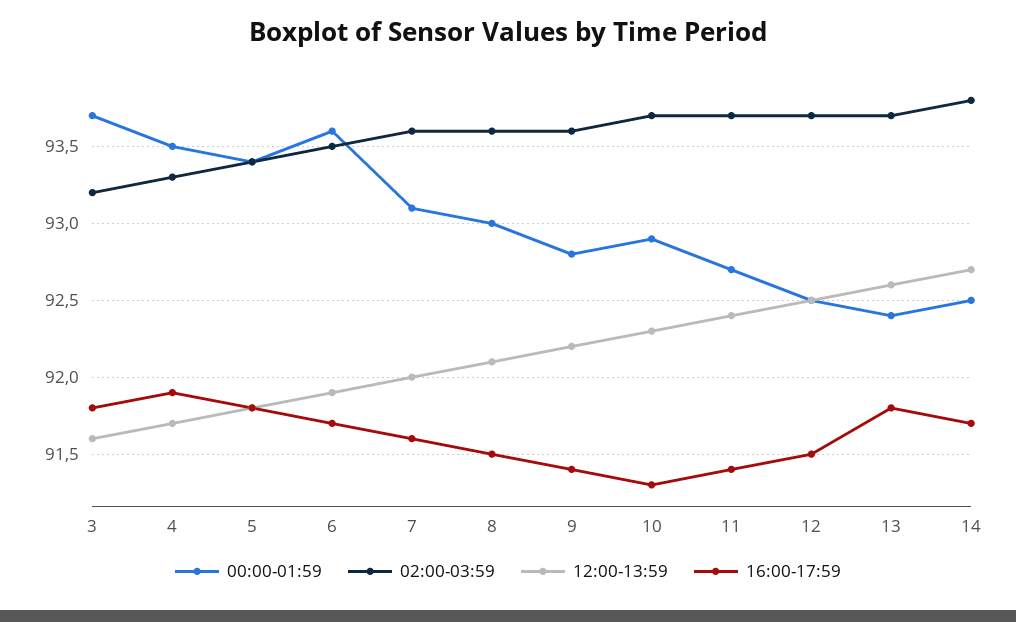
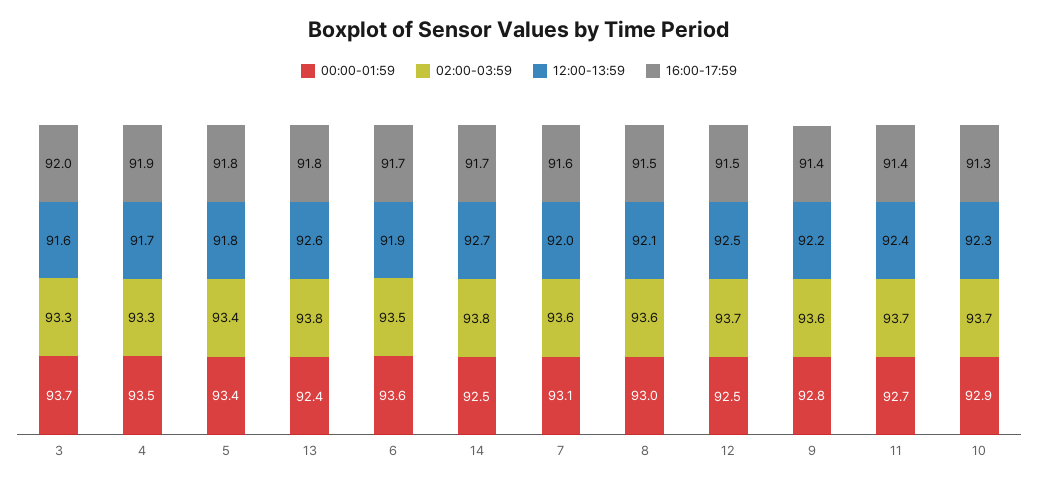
  {
    "00:00-01:59": {
      "3": 93.7,
      "4": 93.5,
      "5": 93.4,
      "6": 93.6,
      "7": 93.1,
      "8": 93,
      "9": 92.8,
      "10": 92.9,
      "11": 92.7,
      "12": 92.5,
      "13": 92.4,
      "14": 92.5
    },
    "02:00-03:59": {
-     "3": 93.2,
+     "3": 93.3,
      "4": 93.3,
      "5": 93.4,
      "6": 93.5,
      "7": 93.6,
      "8": 93.6,
      "9": 93.6,
      "10": 93.7,
      "11": 93.7,
      "12": 93.7,
-     "13": 93.7,
+     "13": 93.8,
      "14": 93.8
    },
    "12:00-13:59": {
      "3": 91.6,
      "4": 91.7,
      "5": 91.8,
      "6": 91.9,
      "7": 92,
      "8": 92.1,
      "9": 92.2,
      "10": 92.3,
      "11": 92.4,
      "12": 92.5,
      "13": 92.6,
      "14": 92.7
    },
    "16:00-17:59": {
-     "3": 91.8,
+     "3": 92,
      "4": 91.9,
      "5": 91.8,
      "6": 91.7,
      "7": 91.6,
      "8": 91.5,
      "9": 91.4,
      "10": 91.3,
      "11": 91.4,
      "12": 91.5,
      "13": 91.8,
      "14": 91.7
    }
  }

